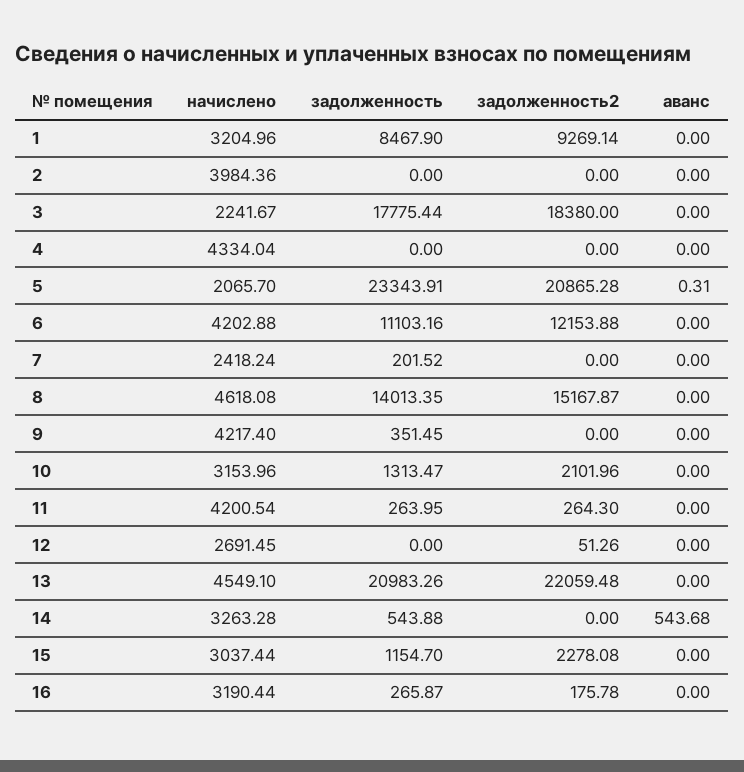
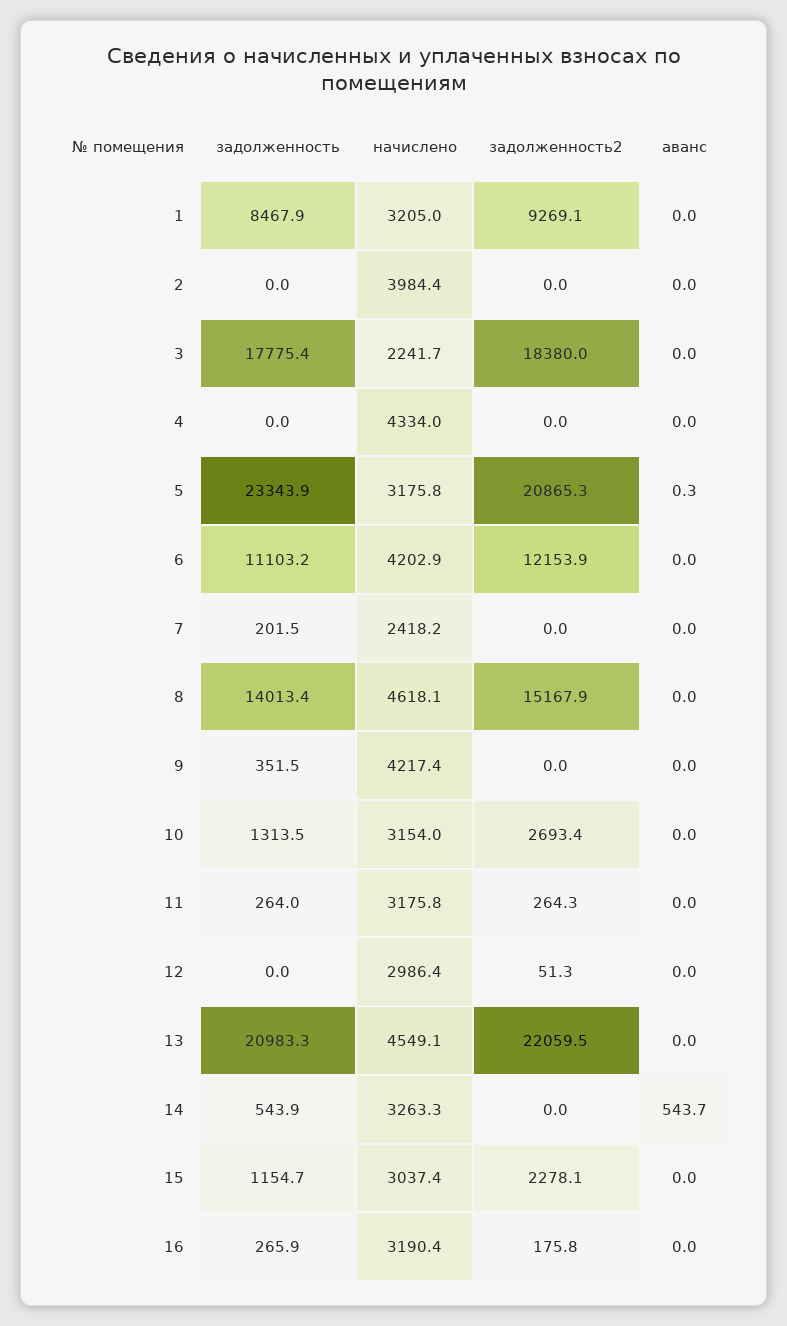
  {
    "начислено": {
      "1": 3204.96,
      "2": 3984.36,
      "3": 2241.67,
      "4": 4334.04,
-     "5": 2065.7,
+     "5": 3175.8,
      "6": 4202.88,
      "7": 2418.24,
      "8": 4618.08,
      "9": 4217.4,
      "10": 3153.96,
-     "11": 4200.54,
+     "11": 3175.8,
-     "12": 2691.45,
+     "12": 2986.4,
      "13": 4549.1,
      "14": 3263.28,
      "15": 3037.44,
      "16": 3190.44
    },
    "задолженность": {
      "1": 8467.9,
      "2": 0,
      "3": 17775.44,
      "4": 0,
      "5": 23343.91,
      "6": 11103.16,
      "7": 201.52,
      "8": 14013.35,
      "9": 351.45,
      "10": 1313.47,
      "11": 263.95,
      "12": 0,
      "13": 20983.26,
      "14": 543.88,
      "15": 1154.7,
      "16": 265.87
    },
    "задолженность2": {
      "1": 9269.14,
      "2": 0,
      "3": 18380,
      "4": 0,
      "5": 20865.28,
      "6": 12153.88,
      "7": 0,
      "8": 15167.87,
      "9": 0,
-     "10": 2101.96,
+     "10": 2693.4,
      "11": 264.3,
      "12": 51.26,
      "13": 22059.48,
      "14": 0,
      "15": 2278.08,
      "16": 175.78
    },
    "аванс": {
      "1": 0,
      "2": 0,
      "3": 0,
      "4": 0,
      "5": 0.31,
      "6": 0,
      "7": 0,
      "8": 0,
      "9": 0,
      "10": 0,
      "11": 0,
      "12": 0,
      "13": 0,
      "14": 543.68,
      "15": 0,
      "16": 0
    }
  }

